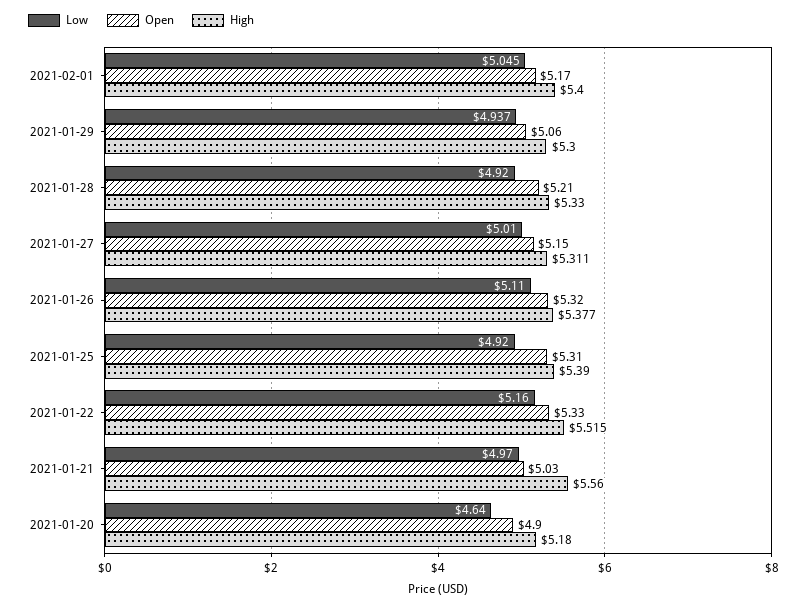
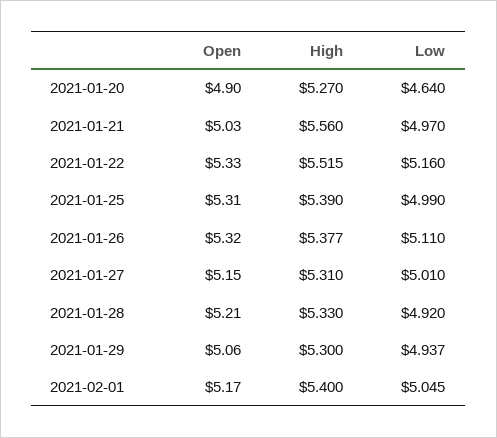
  {
    "Low": {
      "2021-02-01": 5.045,
      "2021-01-29": 4.937,
      "2021-01-28": 4.92,
      "2021-01-27": 5.01,
      "2021-01-26": 5.11,
-     "2021-01-25": 4.92,
+     "2021-01-25": 4.99,
      "2021-01-22": 5.16,
      "2021-01-21": 4.97,
      "2021-01-20": 4.64
    },
    "Open": {
      "2021-02-01": 5.17,
      "2021-01-29": 5.06,
      "2021-01-28": 5.21,
      "2021-01-27": 5.15,
      "2021-01-26": 5.32,
      "2021-01-25": 5.31,
      "2021-01-22": 5.33,
      "2021-01-21": 5.03,
      "2021-01-20": 4.9
    },
    "High": {
      "2021-02-01": 5.4,
      "2021-01-29": 5.3,
      "2021-01-28": 5.33,
-     "2021-01-27": 5.311,
+     "2021-01-27": 5.31,
      "2021-01-26": 5.377,
      "2021-01-25": 5.39,
      "2021-01-22": 5.515,
      "2021-01-21": 5.56,
-     "2021-01-20": 5.18
+     "2021-01-20": 5.27
    }
  }

